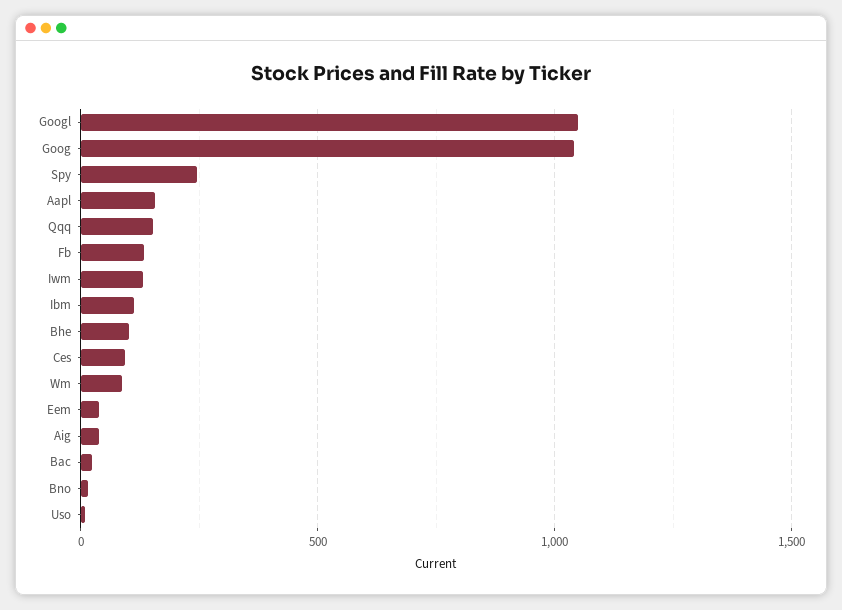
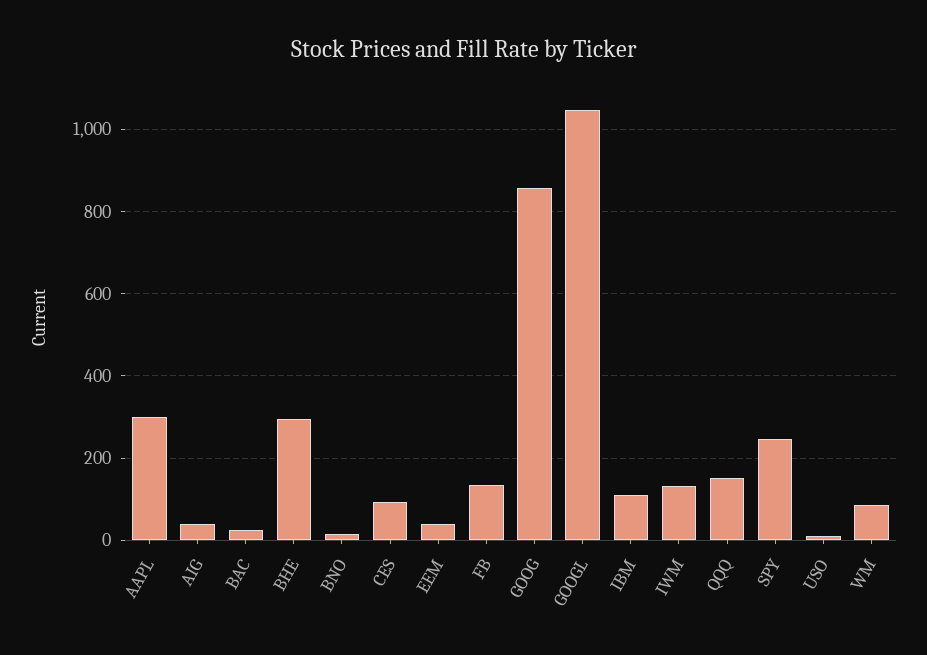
  {
    "Googl": 1040,
-   "Goog": 1050,
+   "Goog": 860,
    "Spy": 240,
-   "Aapl": 150,
+   "Aapl": 300,
    "Qqq": 160,
    "Fb": 140,
    "Iwm": 140,
    "Ibm": 120,
-   "Bhe": 100,
+   "Bhe": 300,
    "Ces": 100,
    "Wm": 80,
    "Eem": 40,
    "Aig": 40,
    "Bac": 20,
    "Bno": 20,
    "Uso": 0
  }

